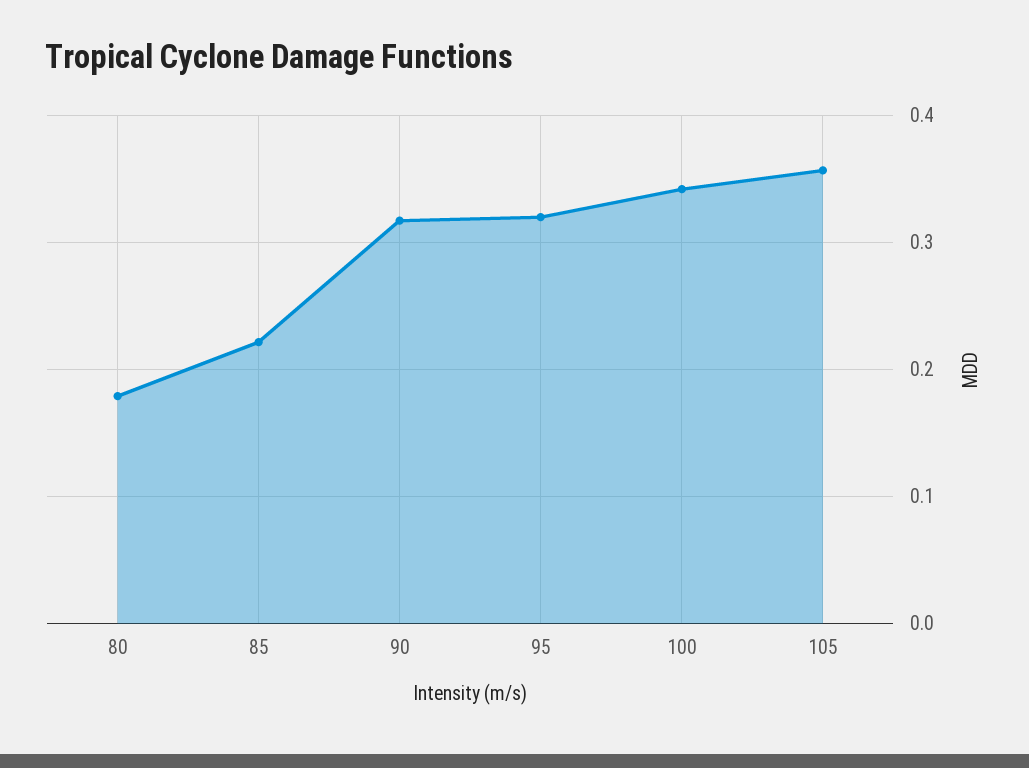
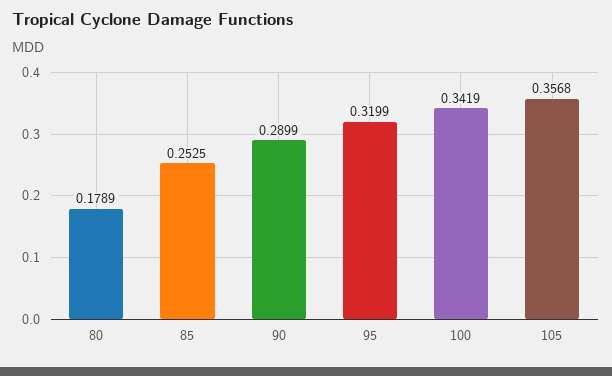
  {
    "80": 0.1789,
-   "85": 0.22,
+   "85": 0.2525,
-   "90": 0.32,
+   "90": 0.2899,
    "95": 0.3199,
    "100": 0.3419,
    "105": 0.3568
  }

